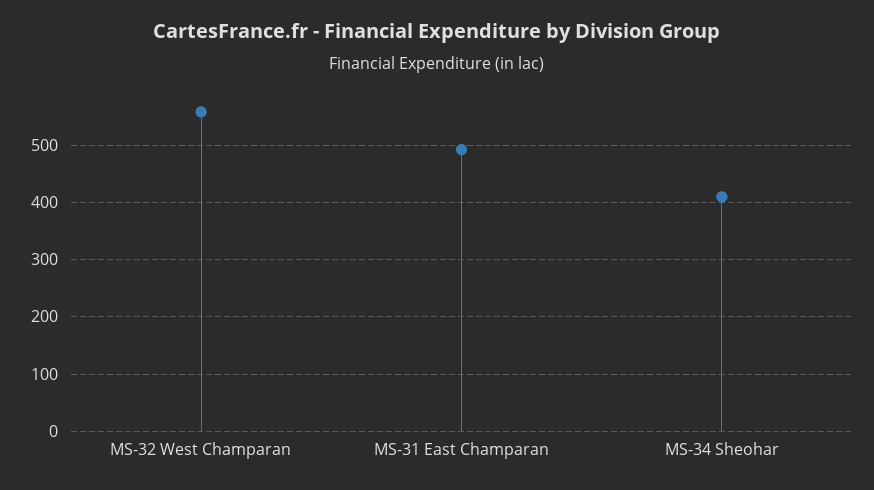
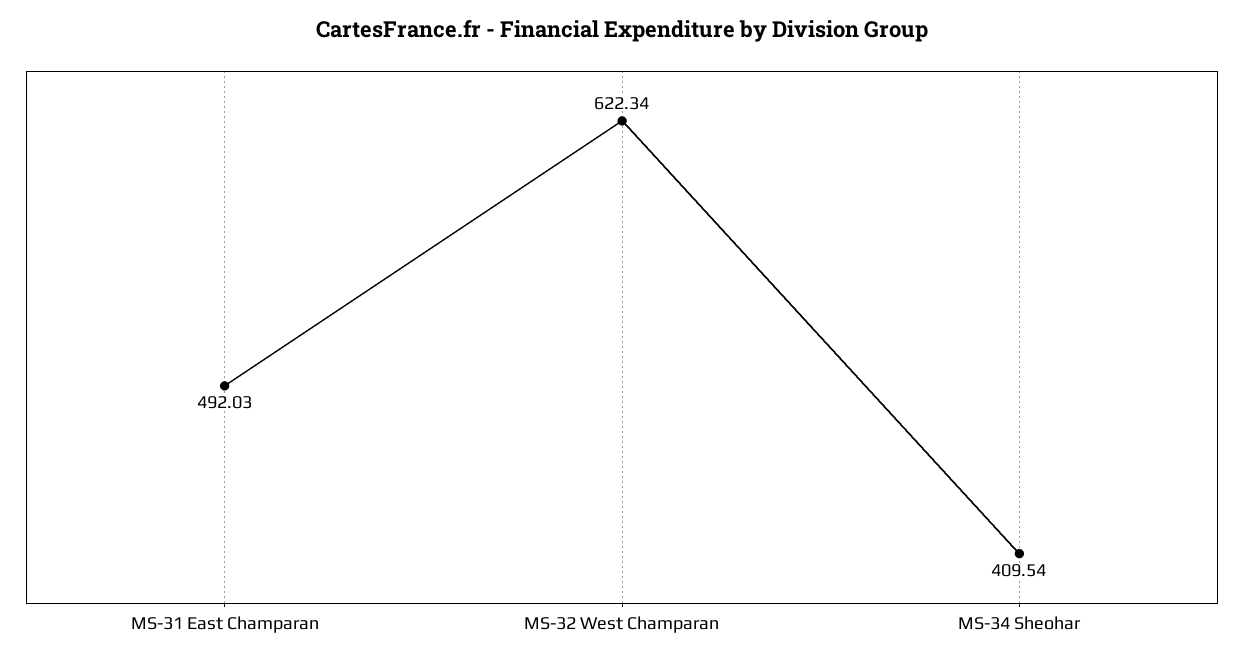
  {
-   "MS-32 West Champaran": 560,
+   "MS-32 West Champaran": 622.34,
    "MS-31 East Champaran": 492.03,
    "MS-34 Sheohar": 409.54
  }

